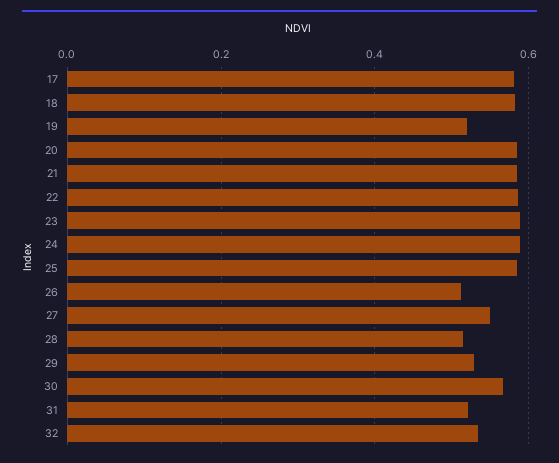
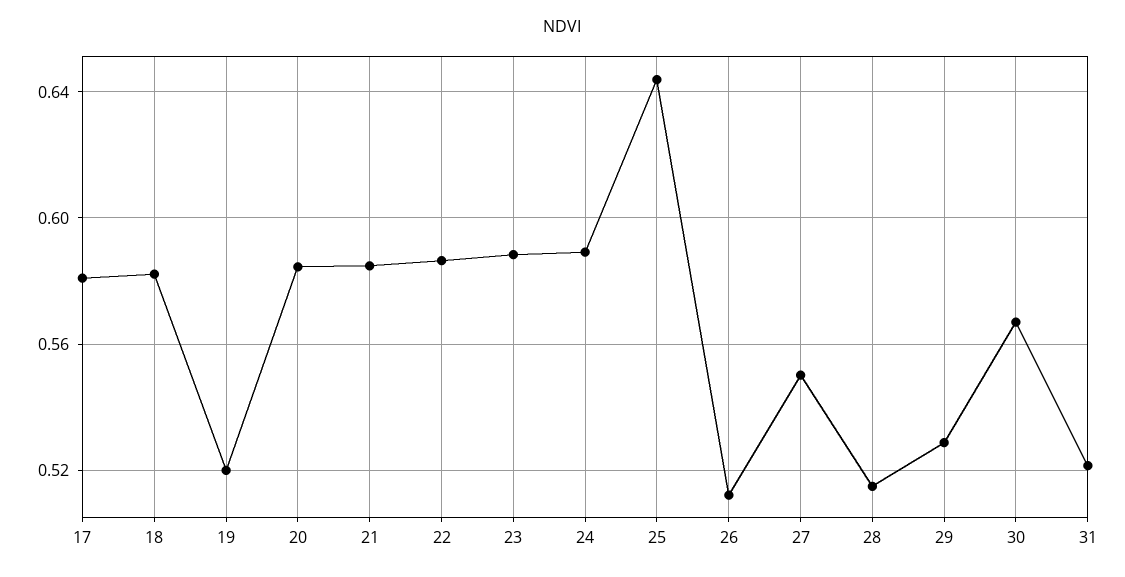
  {
    "17": 0.58,
    "18": 0.58,
    "19": 0.52,
    "20": 0.585,
    "21": 0.585,
    "22": 0.585,
    "23": 0.59,
    "24": 0.59,
-   "25": 0.58,
+   "25": 0.645,
    "26": 0.51,
    "27": 0.55,
    "28": 0.515,
    "29": 0.53,
    "30": 0.565,
-   "31": 0.52,
+   "31": 0.52
-   "32": 0.54
  }

